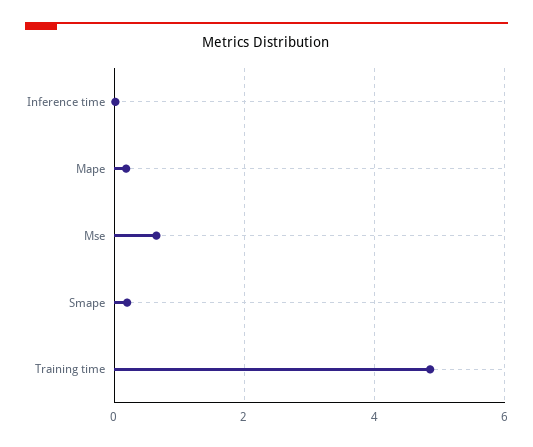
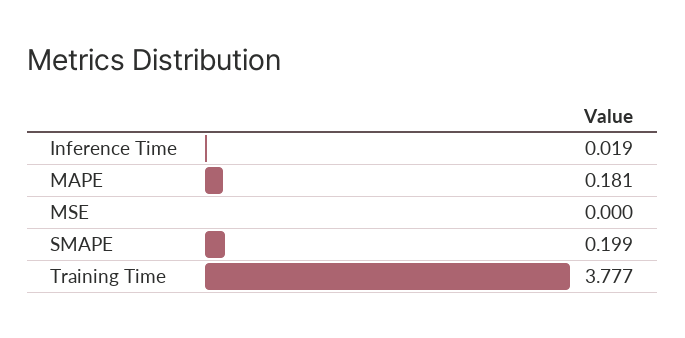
  {
    "Inference time": 0.019,
    "Mape": 0.181,
-   "Mse": 0.6,
+   "Mse": 0,
    "Smape": 0.199,
-   "Training time": 4.8
+   "Training time": 3.777
  }

